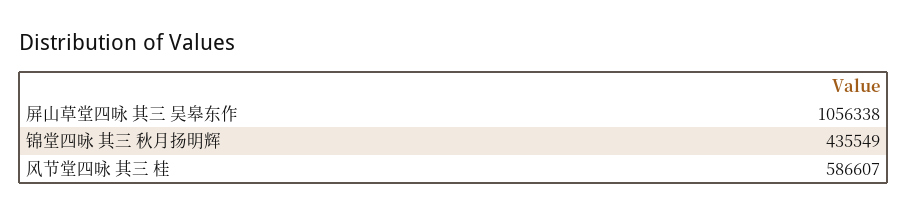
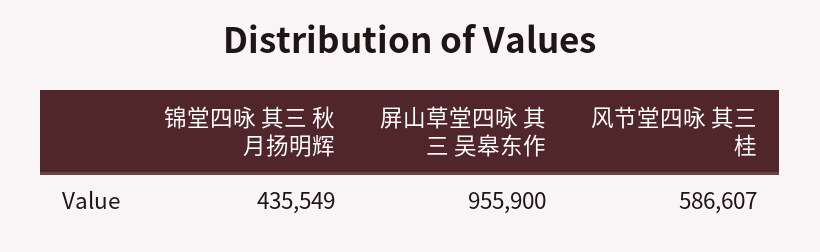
  {
-   "屏山草堂四咏 其三 吴皋东作": 1056338,
+   "屏山草堂四咏 其三 吴皋东作": 955900,
    "锦堂四咏 其三 秋月扬明辉": 435549,
    "风节堂四咏 其三 桂": 586607
  }

